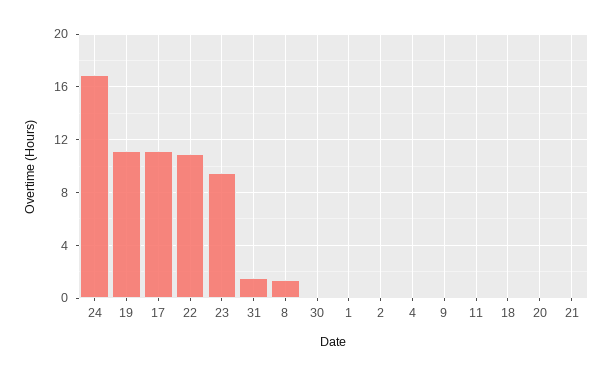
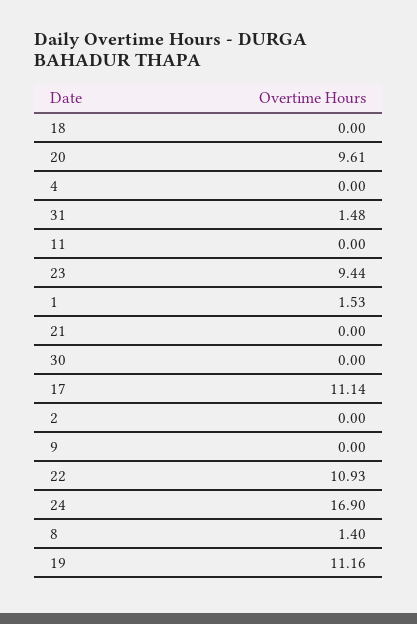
  {
    "24": 16.9,
    "19": 11.16,
    "17": 11.14,
    "22": 10.93,
    "23": 9.44,
    "31": 1.48,
    "8": 1.4,
    "30": 0,
-   "1": 0,
+   "1": 1.53,
    "2": 0,
    "4": 0,
    "9": 0,
    "11": 0,
    "18": 0,
-   "20": 0,
+   "20": 9.61,
    "21": 0
  }

